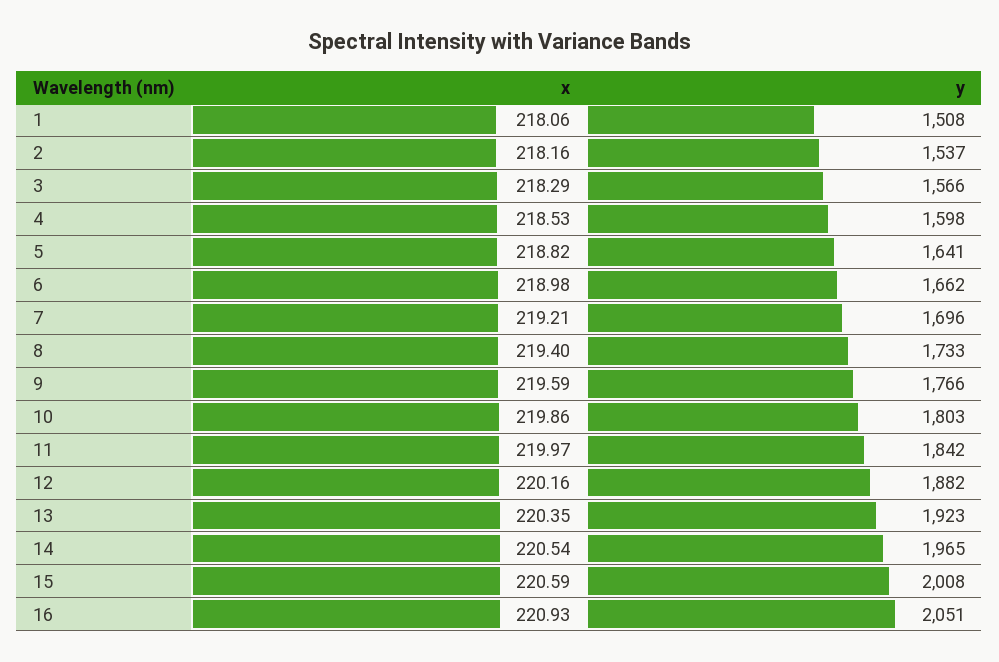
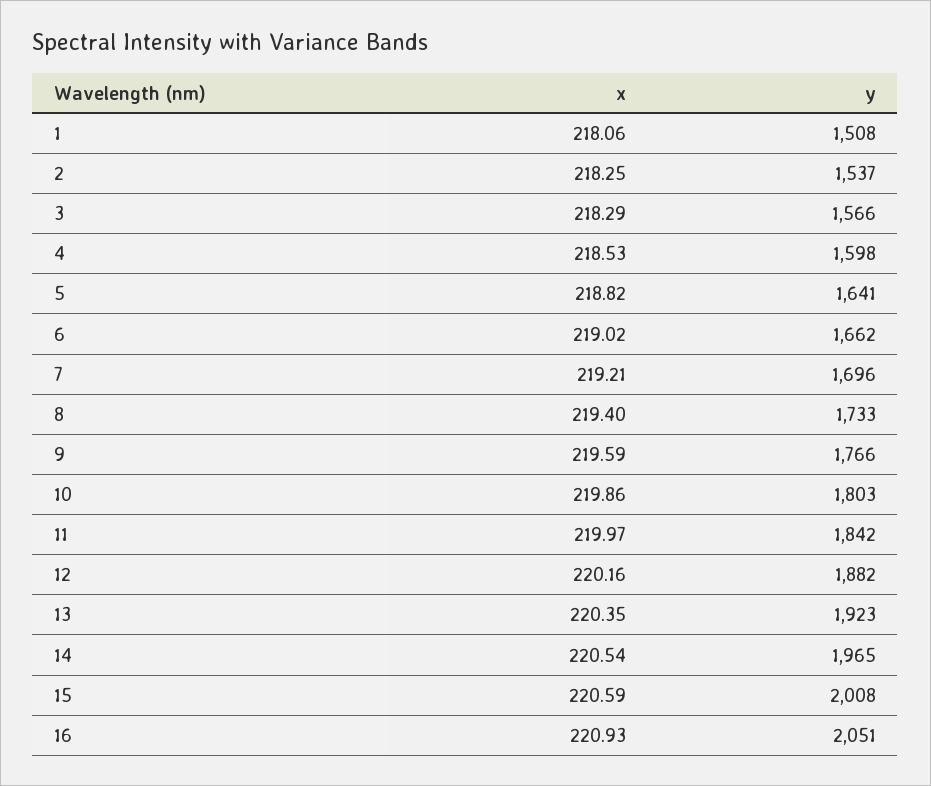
  {
    "x": {
      "1": 218.06,
-     "2": 218.16,
+     "2": 218.25,
      "3": 218.29,
      "4": 218.53,
      "5": 218.82,
-     "6": 218.98,
+     "6": 219.02,
      "7": 219.21,
      "8": 219.4,
      "9": 219.59,
      "10": 219.86,
      "11": 219.97,
      "12": 220.16,
      "13": 220.35,
      "14": 220.54,
      "15": 220.59,
      "16": 220.93
    },
    "y": {
      "1": 1508,
      "2": 1537,
      "3": 1566,
      "4": 1598,
      "5": 1641,
      "6": 1662,
      "7": 1696,
      "8": 1733,
      "9": 1766,
      "10": 1803,
      "11": 1842,
      "12": 1882,
      "13": 1923,
      "14": 1965,
      "15": 2008,
      "16": 2051
    }
  }

